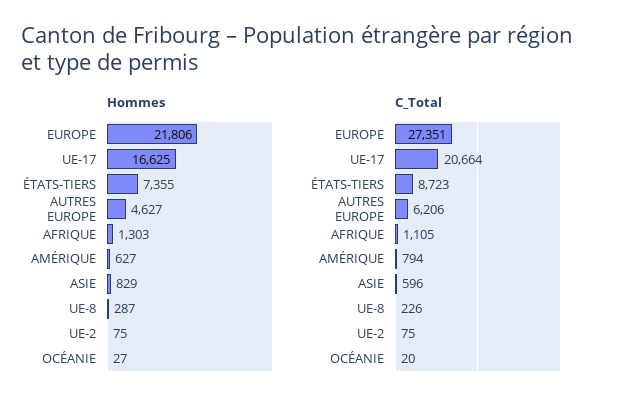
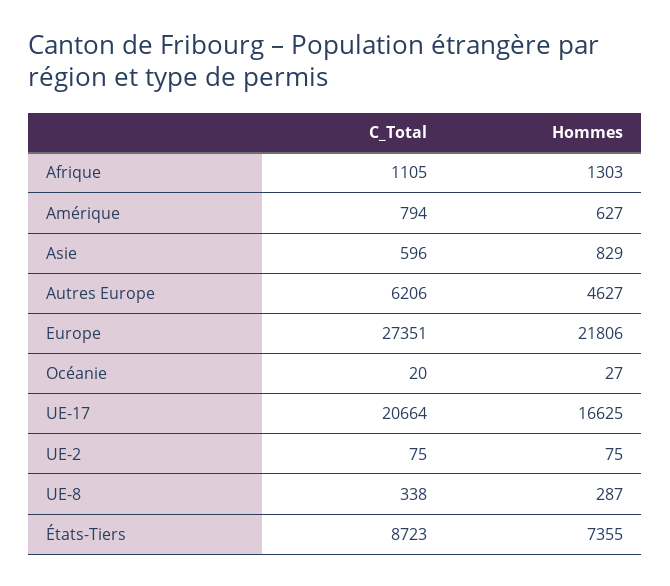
  {
    "Hommes": {
      "EUROPE": 21806,
      "UE-17": 16625,
      "ÉTATS-TIERS": 7355,
      "AUTRES EUROPE": 4627,
      "AFRIQUE": 1303,
      "AMÉRIQUE": 627,
      "ASIE": 829,
      "UE-8": 287,
      "UE-2": 75,
      "OCÉANIE": 27
    },
    "C_Total": {
      "EUROPE": 27351,
      "UE-17": 20664,
      "ÉTATS-TIERS": 8723,
      "AUTRES EUROPE": 6206,
      "AFRIQUE": 1105,
      "AMÉRIQUE": 794,
      "ASIE": 596,
-     "UE-8": 226,
+     "UE-8": 338,
      "UE-2": 75,
      "OCÉANIE": 20
    }
  }

